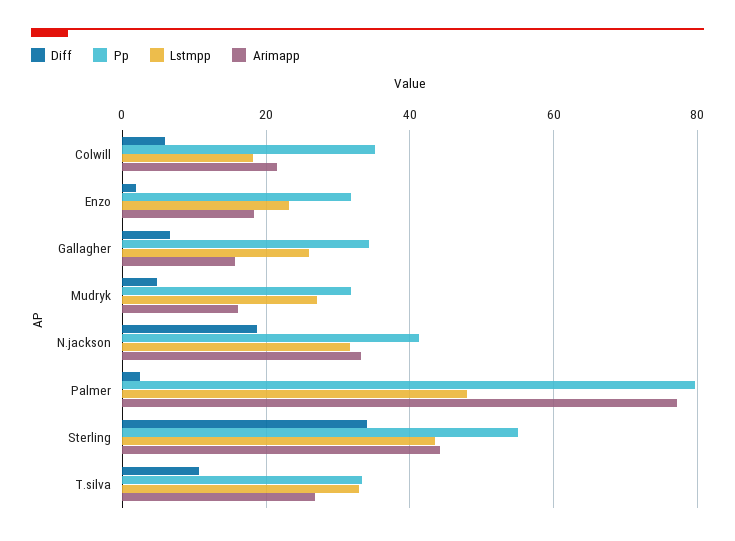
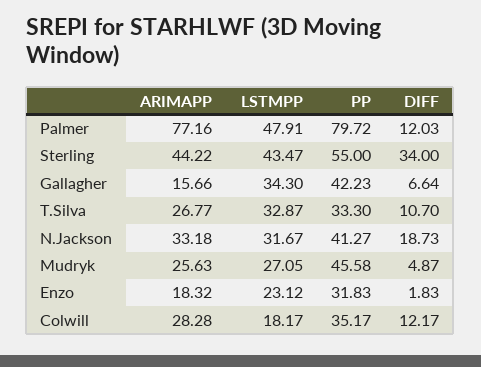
  {
    "Diff": {
-     "Colwill": 6,
+     "Colwill": 12.17,
      "Enzo": 1.83,
      "Gallagher": 6.64,
      "Mudryk": 4.87,
      "N.jackson": 18.73,
-     "Palmer": 2,
+     "Palmer": 12.03,
      "Sterling": 34,
      "T.silva": 10.7
    },
    "Pp": {
      "Colwill": 35.17,
      "Enzo": 31.83,
-     "Gallagher": 34,
+     "Gallagher": 42.23,
-     "Mudryk": 32,
+     "Mudryk": 45.58,
      "N.jackson": 41.27,
      "Palmer": 79.72,
      "Sterling": 55,
      "T.silva": 33.3
    },
    "Lstmpp": {
      "Colwill": 18.17,
      "Enzo": 23.12,
-     "Gallagher": 26,
+     "Gallagher": 34.3,
      "Mudryk": 27.05,
      "N.jackson": 31.67,
      "Palmer": 47.91,
      "Sterling": 43.47,
      "T.silva": 32.87
    },
    "Arimapp": {
-     "Colwill": 22,
+     "Colwill": 28.28,
      "Enzo": 18.32,
      "Gallagher": 15.66,
-     "Mudryk": 16,
+     "Mudryk": 25.63,
      "N.jackson": 33.18,
      "Palmer": 77.16,
      "Sterling": 44.22,
      "T.silva": 26.77
    }
  }

